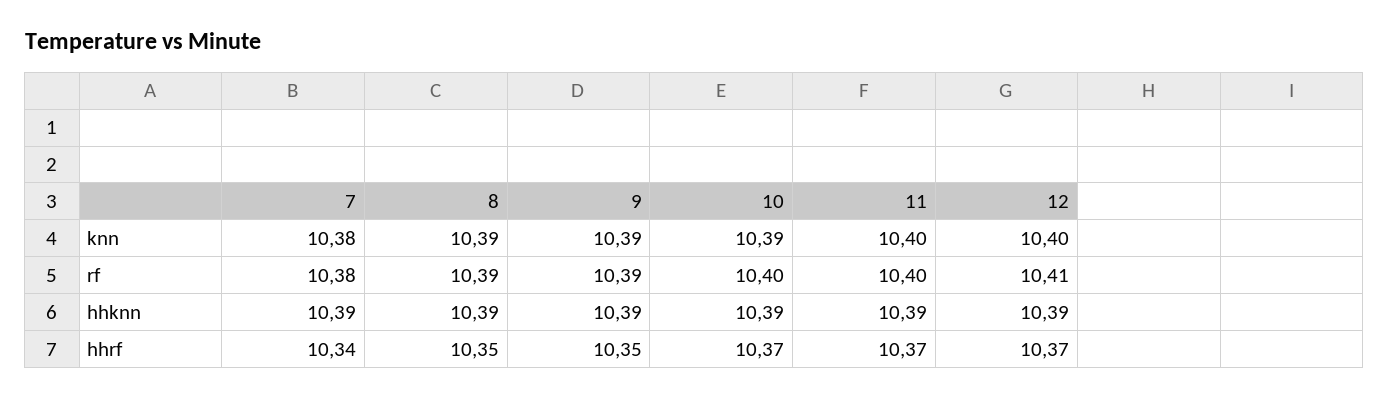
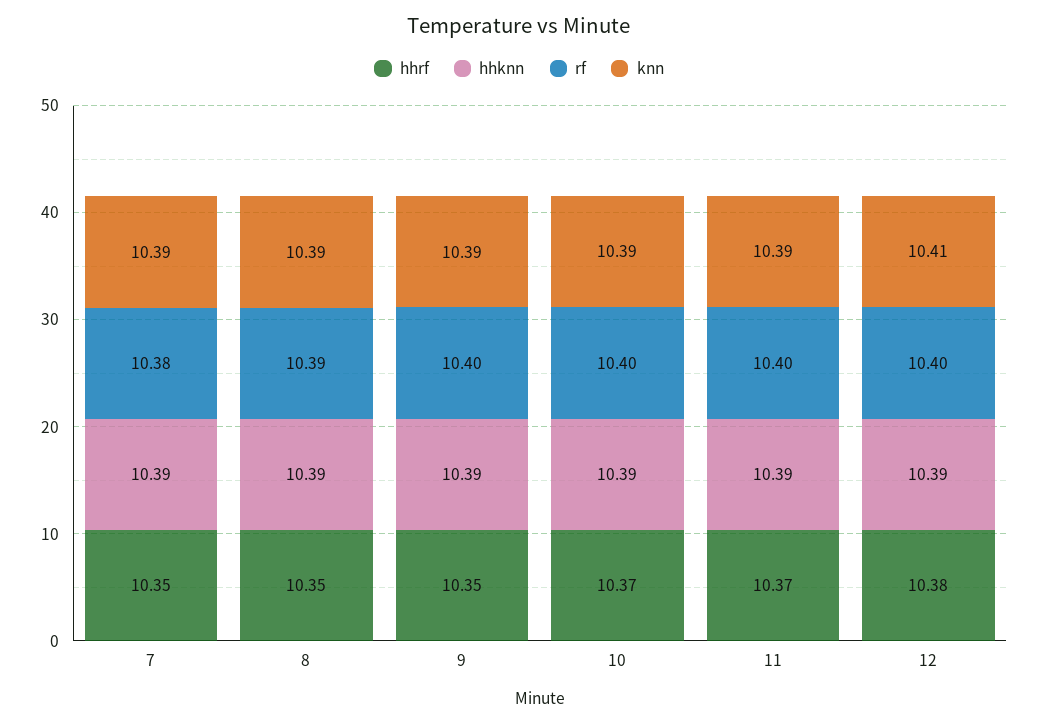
  {
    "knn": {
-     "7": 10.38,
+     "7": 10.39,
      "8": 10.39,
      "9": 10.39,
      "10": 10.39,
-     "11": 10.4,
+     "11": 10.39,
-     "12": 10.4
+     "12": 10.41
    },
    "rf": {
      "7": 10.38,
      "8": 10.39,
-     "9": 10.39,
+     "9": 10.4,
      "10": 10.4,
      "11": 10.4,
-     "12": 10.41
+     "12": 10.4
    },
    "hhknn": {
      "7": 10.39,
      "8": 10.39,
      "9": 10.39,
      "10": 10.39,
      "11": 10.39,
      "12": 10.39
    },
    "hhrf": {
-     "7": 10.34,
+     "7": 10.35,
      "8": 10.35,
      "9": 10.35,
      "10": 10.37,
      "11": 10.37,
-     "12": 10.37
+     "12": 10.38
    }
  }

